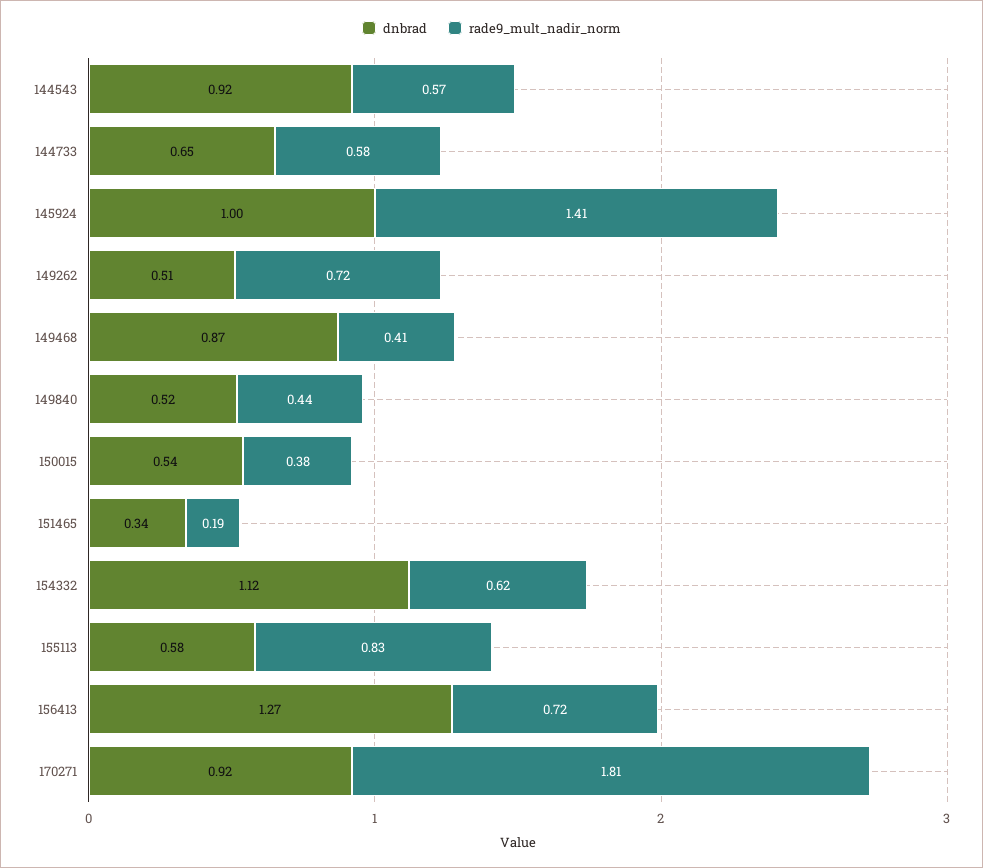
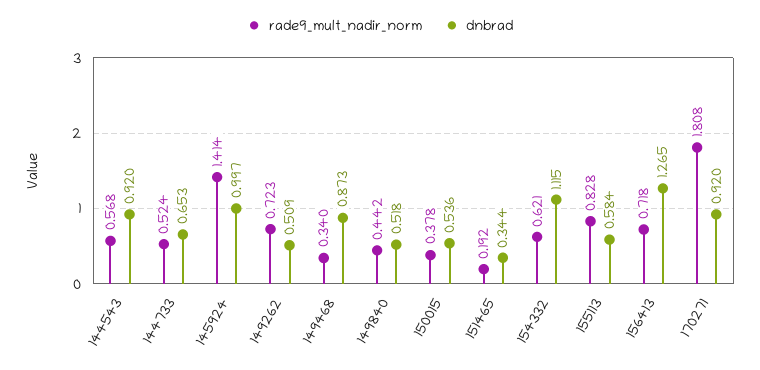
  {
    "dnbrad": {
      "144543": 0.92,
      "144733": 0.653,
      "145924": 0.997,
      "149262": 0.509,
      "149468": 0.873,
      "149840": 0.518,
      "150015": 0.536,
      "151465": 0.344,
      "154332": 1.115,
      "155113": 0.584,
      "156413": 1.265,
      "170271": 0.92
    },
    "rade9_mult_nadir_norm": {
      "144543": 0.568,
-     "144733": 0.58,
+     "144733": 0.524,
      "145924": 1.414,
      "149262": 0.723,
-     "149468": 0.41,
+     "149468": 0.34,
      "149840": 0.442,
      "150015": 0.378,
      "151465": 0.192,
      "154332": 0.621,
      "155113": 0.828,
      "156413": 0.718,
      "170271": 1.808
    }
  }

